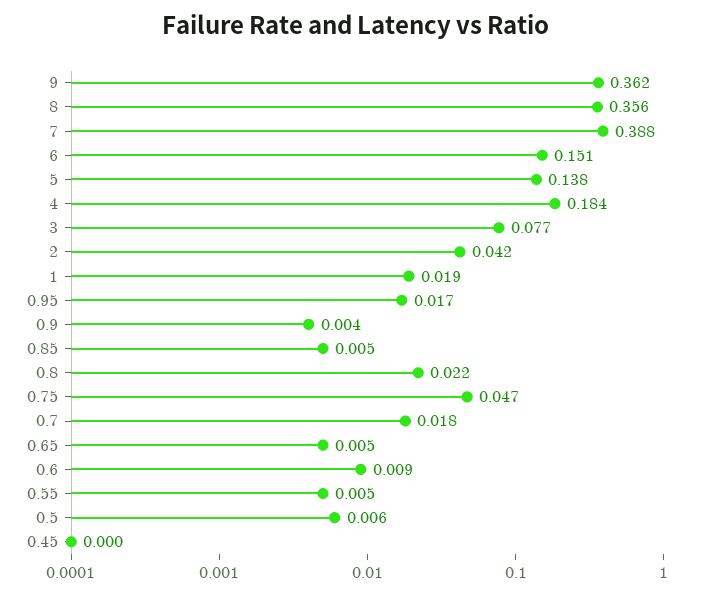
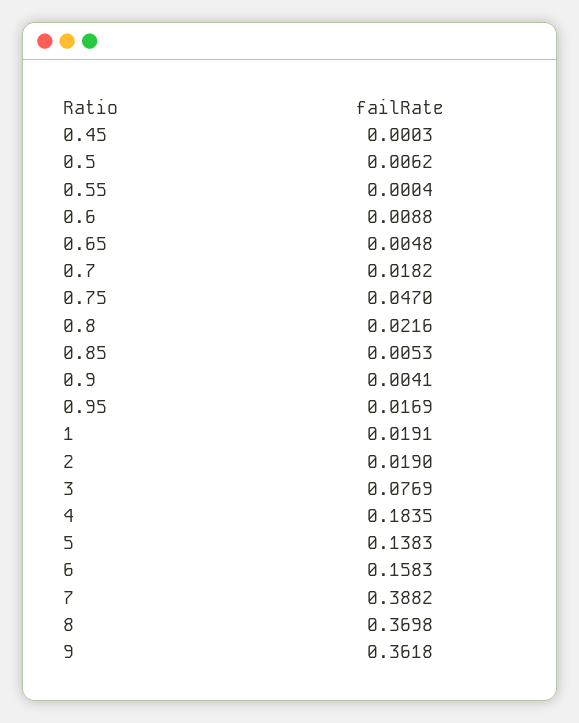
  {
    "9": 0.3618,
-   "8": 0.356,
+   "8": 0.3698,
    "7": 0.3882,
-   "6": 0.151,
+   "6": 0.1583,
    "5": 0.1383,
    "4": 0.1835,
    "3": 0.0769,
-   "2": 0.042,
+   "2": 0.019,
    "1": 0.0191,
    "0.95": 0.0169,
    "0.9": 0.0041,
    "0.85": 0.0053,
    "0.8": 0.0216,
    "0.75": 0.047,
    "0.7": 0.0182,
    "0.65": 0.0048,
    "0.6": 0.0088,
-   "0.55": 0.005,
+   "0.55": 0.0004,
    "0.5": 0.0062,
    "0.45": 0.0003
  }

